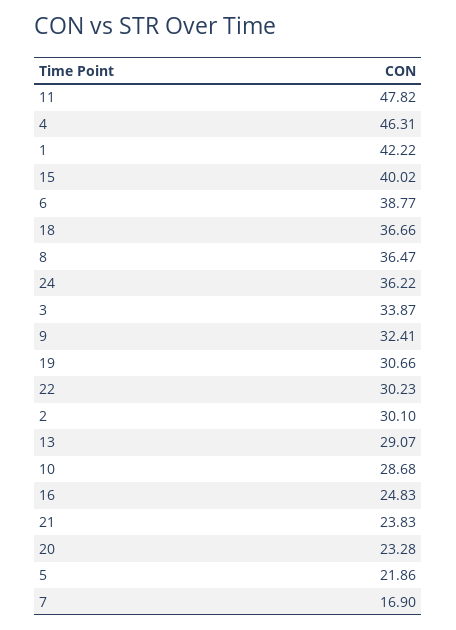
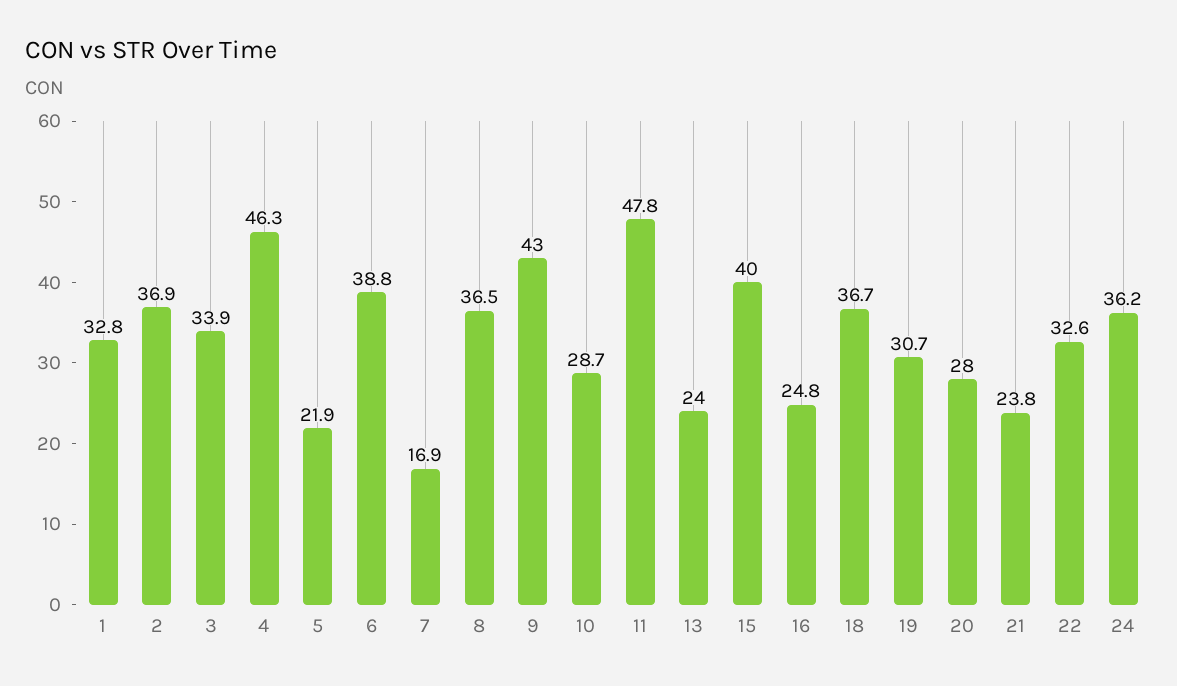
  {
    "11": 47.82,
    "4": 46.31,
-   "1": 42.22,
+   "1": 32.8,
    "15": 40.02,
    "6": 38.77,
    "18": 36.66,
    "8": 36.47,
    "24": 36.22,
    "3": 33.87,
-   "9": 32.41,
+   "9": 43,
    "19": 30.66,
-   "22": 30.23,
+   "22": 32.6,
-   "2": 30.1,
+   "2": 36.9,
-   "13": 29.07,
+   "13": 24,
    "10": 28.68,
    "16": 24.83,
    "21": 23.83,
-   "20": 23.28,
+   "20": 28,
    "5": 21.86,
    "7": 16.9
  }

